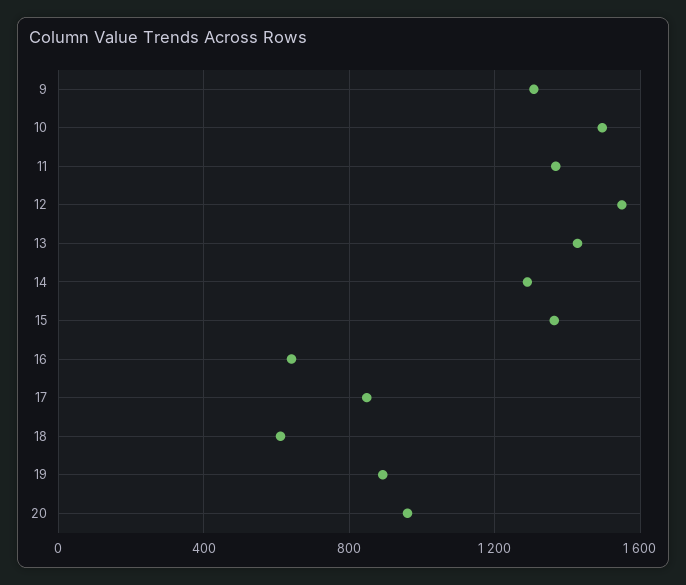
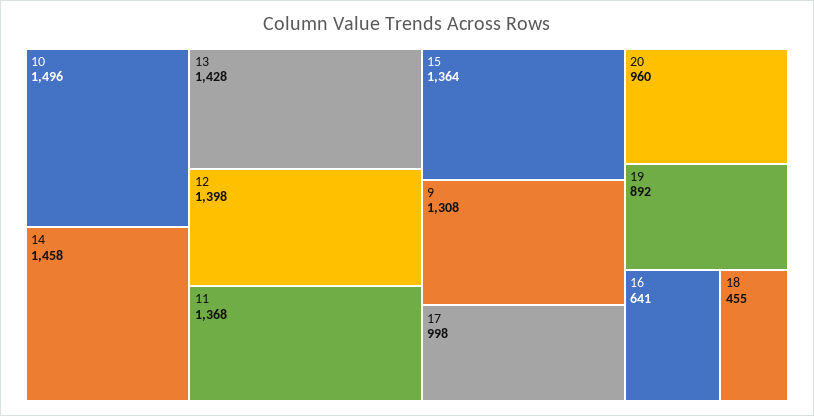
  {
    "9": 1308,
    "10": 1496,
    "11": 1368,
-   "12": 1550,
+   "12": 1398,
    "13": 1428,
-   "14": 1300,
+   "14": 1458,
    "15": 1364,
    "16": 641,
-   "17": 850,
+   "17": 998,
-   "18": 600,
+   "18": 455,
    "19": 892,
    "20": 960
  }

